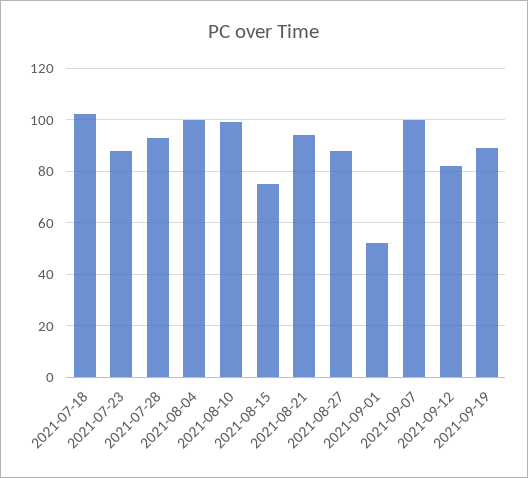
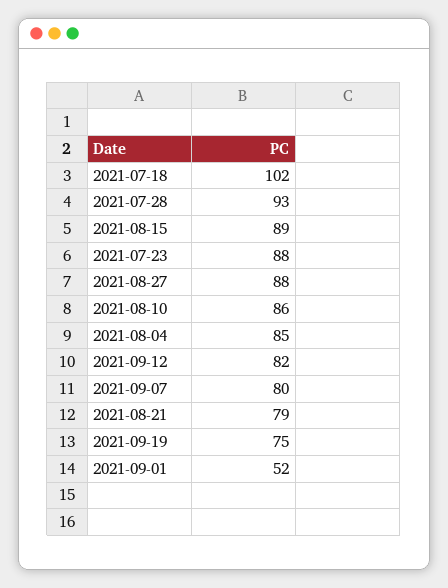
  {
    "2021-07-18": 102,
    "2021-07-23": 88,
    "2021-07-28": 93,
-   "2021-08-04": 100,
+   "2021-08-04": 85,
-   "2021-08-10": 100,
+   "2021-08-10": 86,
-   "2021-08-15": 75,
+   "2021-08-15": 89,
-   "2021-08-21": 95,
+   "2021-08-21": 79,
    "2021-08-27": 88,
    "2021-09-01": 52,
-   "2021-09-07": 100,
+   "2021-09-07": 80,
    "2021-09-12": 82,
-   "2021-09-19": 90
+   "2021-09-19": 75
  }

